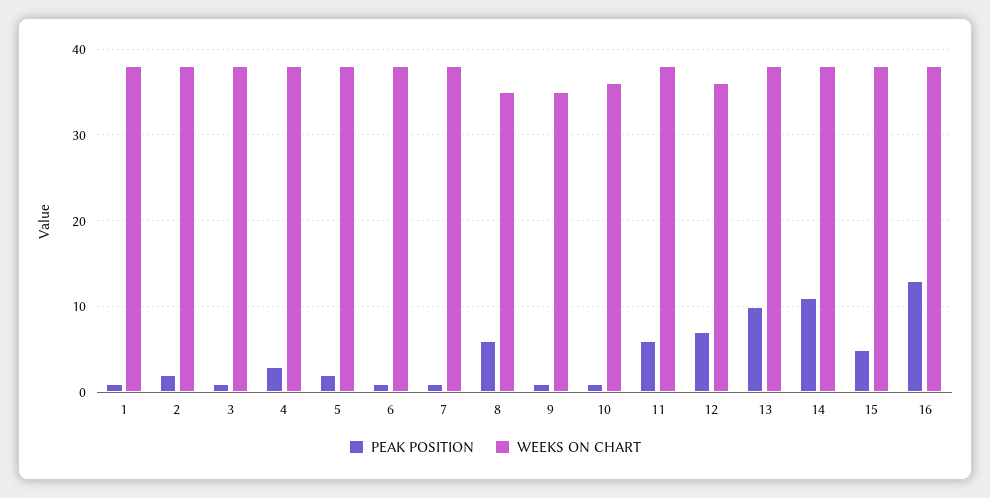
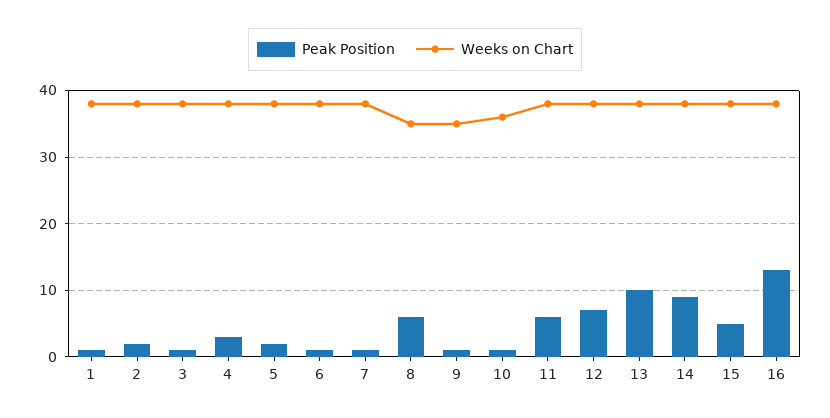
  {
    "PEAK POSITION": {
      "1": 1,
      "2": 2,
      "3": 1,
      "4": 3,
      "5": 2,
      "6": 1,
      "7": 1,
      "8": 6,
      "9": 1,
      "10": 1,
      "11": 6,
      "12": 7,
      "13": 10,
-     "14": 11,
+     "14": 9,
      "15": 5,
      "16": 13
    },
    "WEEKS ON CHART": {
      "1": 38,
      "2": 38,
      "3": 38,
      "4": 38,
      "5": 38,
      "6": 38,
      "7": 38,
      "8": 35,
      "9": 35,
      "10": 36,
      "11": 38,
-     "12": 36,
+     "12": 38,
      "13": 38,
      "14": 38,
      "15": 38,
      "16": 38
    }
  }

